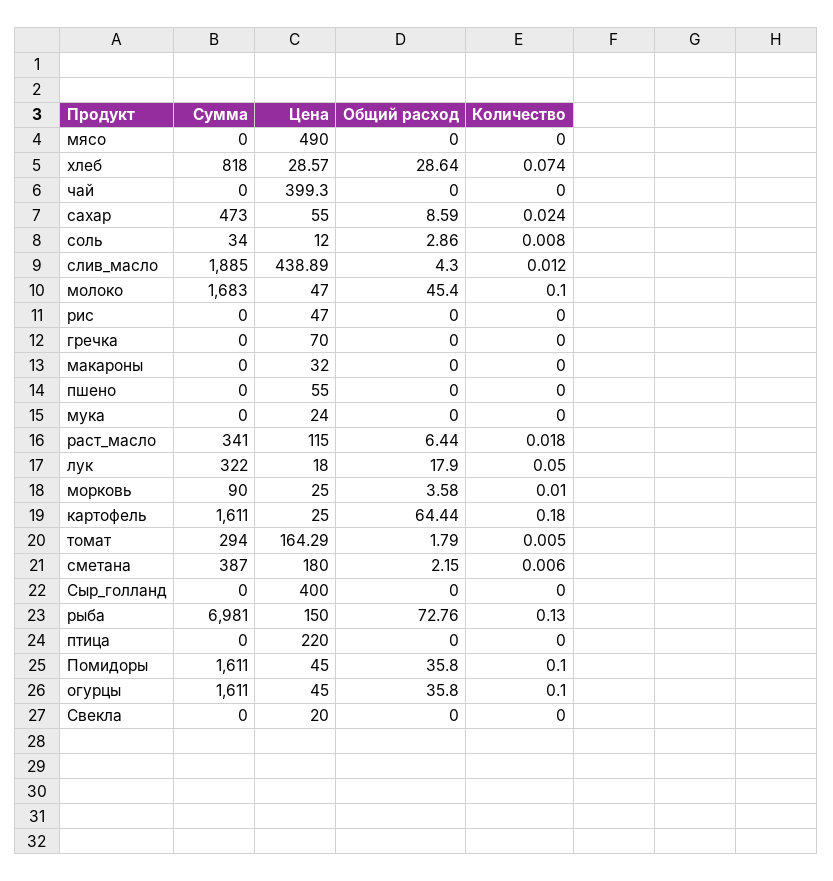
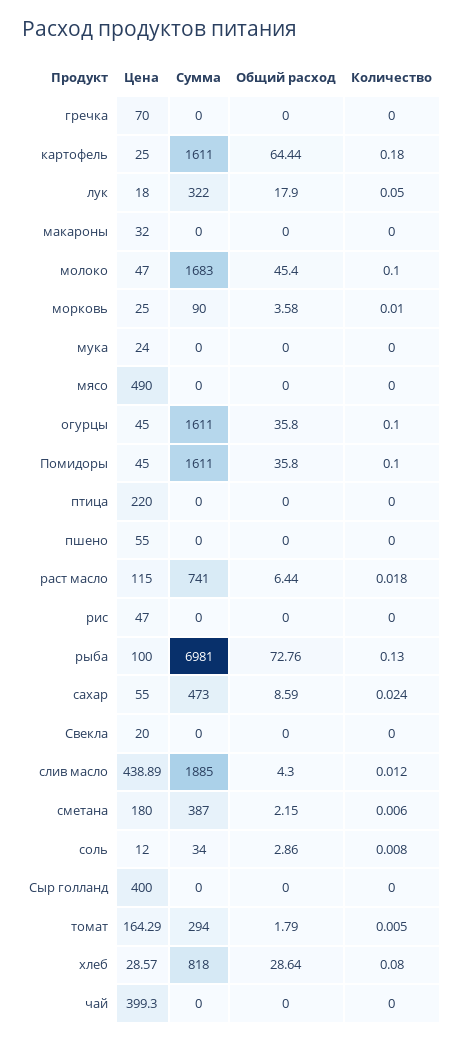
  {
    "Сумма": {
      "мясо": 0,
      "хлеб": 818,
      "чай": 0,
      "сахар": 473,
      "соль": 34,
      "слив_масло": 1885,
      "молоко": 1683,
      "рис": 0,
      "гречка": 0,
      "макароны": 0,
      "пшено": 0,
      "мука": 0,
-     "раст_масло": 341,
+     "раст_масло": 741,
      "лук": 322,
      "морковь": 90,
      "картофель": 1611,
      "томат": 294,
      "сметана": 387,
      "Сыр_голланд": 0,
      "рыба": 6981,
      "птица": 0,
      "Помидоры": 1611,
      "огурцы": 1611,
      "Свекла": 0
    },
    "Цена": {
      "мясо": 490,
      "хлеб": 28.57,
      "чай": 399.3,
      "сахар": 55,
      "соль": 12,
      "слив_масло": 438.89,
      "молоко": 47,
      "рис": 47,
      "гречка": 70,
      "макароны": 32,
      "пшено": 55,
      "мука": 24,
      "раст_масло": 115,
      "лук": 18,
      "морковь": 25,
      "картофель": 25,
      "томат": 164.29,
      "сметана": 180,
      "Сыр_голланд": 400,
-     "рыба": 150,
+     "рыба": 100,
      "птица": 220,
      "Помидоры": 45,
      "огурцы": 45,
      "Свекла": 20
    },
    "Общий расход": {
      "мясо": 0,
      "хлеб": 28.64,
      "чай": 0,
      "сахар": 8.59,
      "соль": 2.86,
      "слив_масло": 4.3,
      "молоко": 45.4,
      "рис": 0,
      "гречка": 0,
      "макароны": 0,
      "пшено": 0,
      "мука": 0,
      "раст_масло": 6.44,
      "лук": 17.9,
      "морковь": 3.58,
      "картофель": 64.44,
      "томат": 1.79,
      "сметана": 2.15,
      "Сыр_голланд": 0,
      "рыба": 72.76,
      "птица": 0,
      "Помидоры": 35.8,
      "огурцы": 35.8,
      "Свекла": 0
    },
    "Количество": {
      "мясо": 0,
-     "хлеб": 0.074,
+     "хлеб": 0.08,
      "чай": 0,
      "сахар": 0.024,
      "соль": 0.008,
      "слив_масло": 0.012,
      "молоко": 0.1,
      "рис": 0,
      "гречка": 0,
      "макароны": 0,
      "пшено": 0,
      "мука": 0,
      "раст_масло": 0.018,
      "лук": 0.05,
      "морковь": 0.01,
      "картофель": 0.18,
      "томат": 0.005,
      "сметана": 0.006,
      "Сыр_голланд": 0,
      "рыба": 0.13,
      "птица": 0,
      "Помидоры": 0.1,
      "огурцы": 0.1,
      "Свекла": 0
    }
  }

